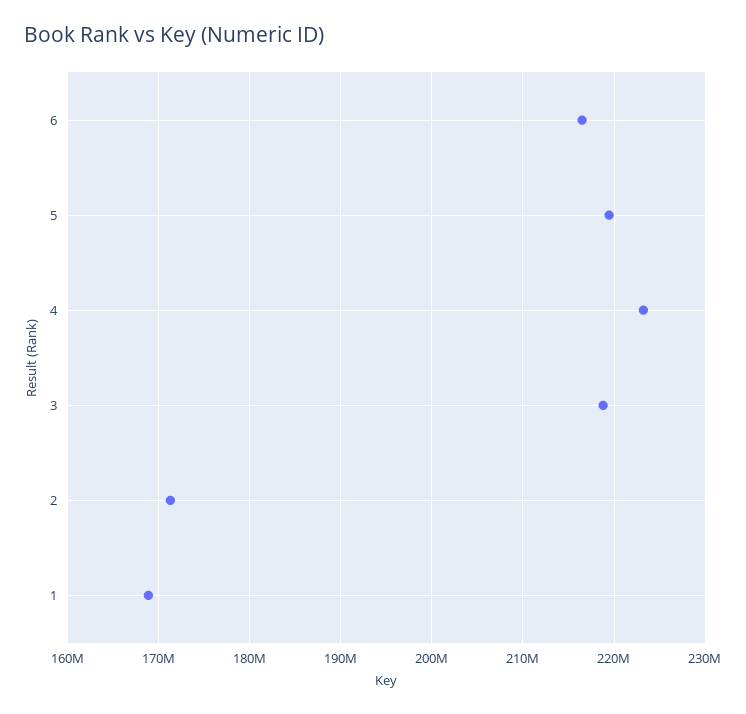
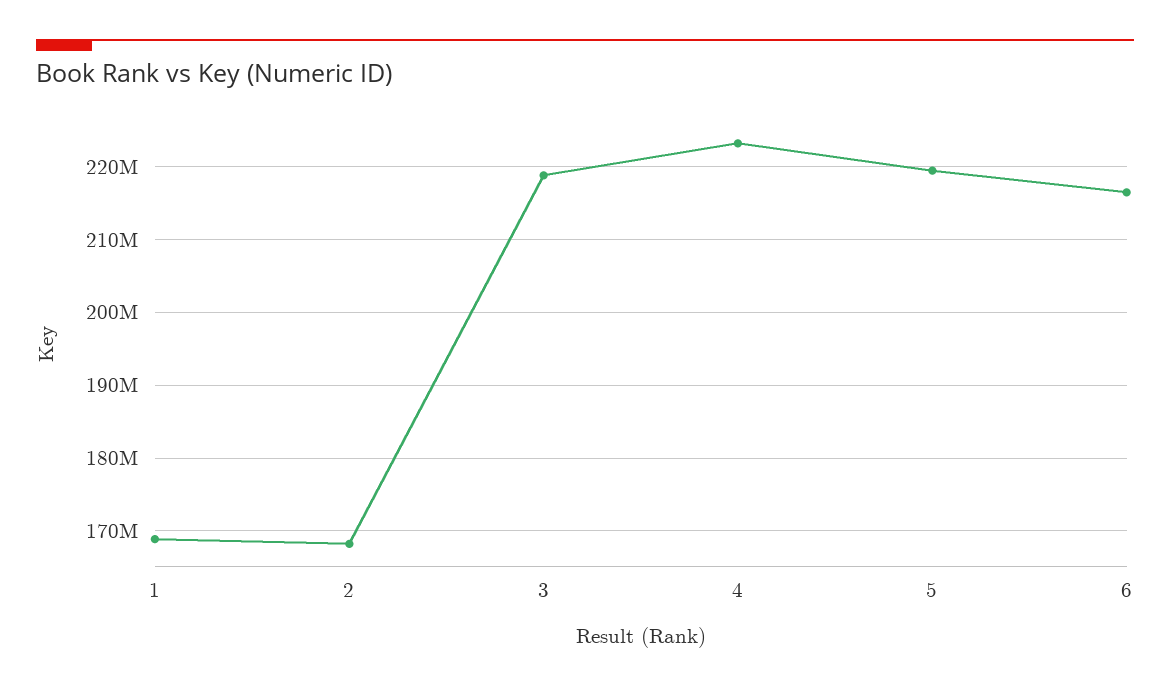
  {
    "6": 216000000,
    "5": 219000000,
    "4": 223000000,
    "3": 219000000,
-   "2": 171000000,
+   "2": 168000000,
    "1": 169000000
  }

